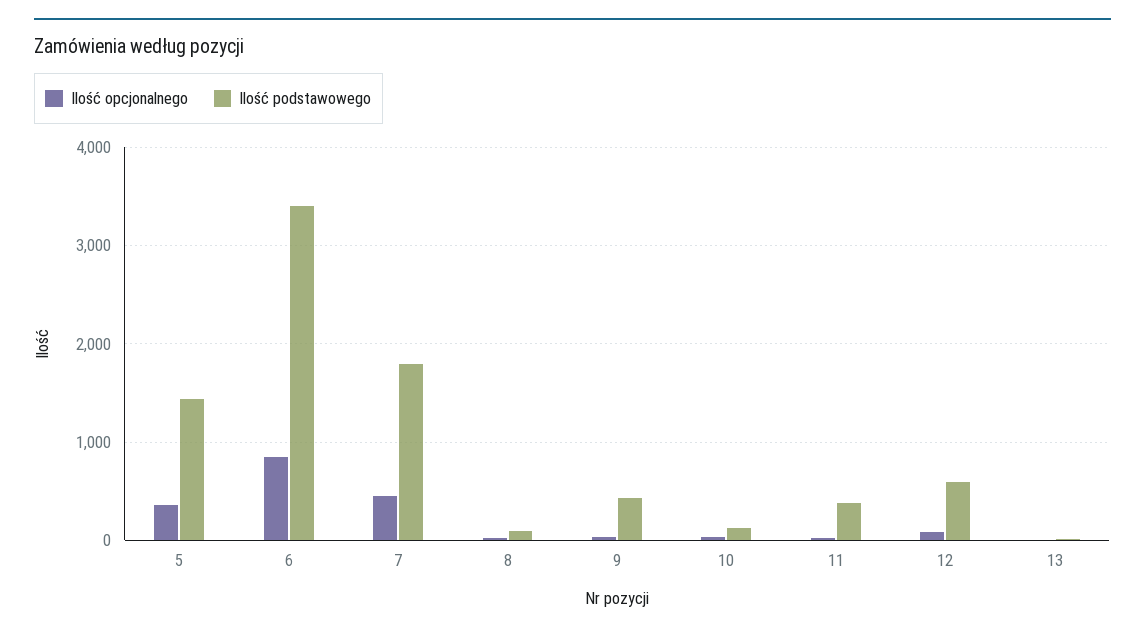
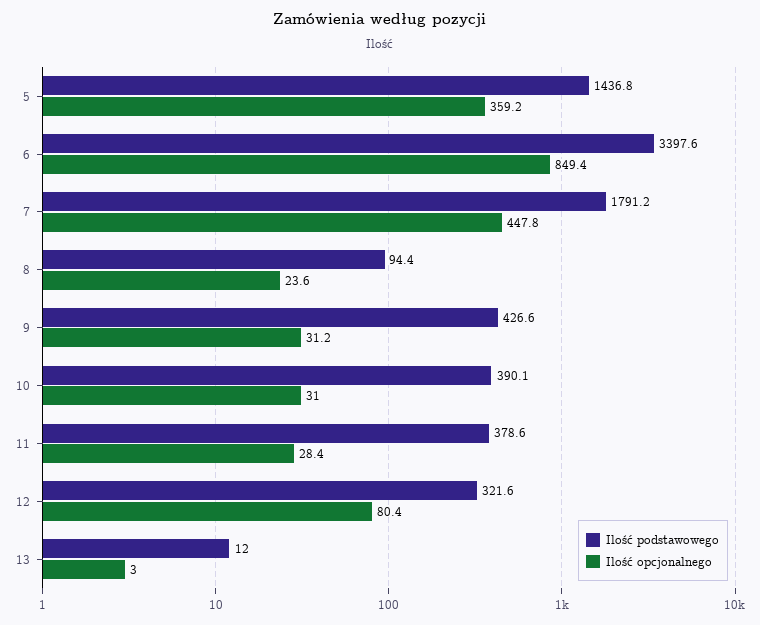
  {
    "Ilość opcjonalnego": {
      "5": 359.2,
      "6": 849.4,
      "7": 447.8,
      "8": 23.6,
      "9": 31.2,
      "10": 31,
      "11": 28.4,
      "12": 80.4,
      "13": 3
    },
    "Ilość podstawowego": {
      "5": 1436.8,
      "6": 3397.6,
      "7": 1791.2,
      "8": 94.4,
      "9": 426.6,
-     "10": 100,
+     "10": 390.1,
      "11": 378.6,
-     "12": 600,
+     "12": 321.6,
      "13": 12
    }
  }

